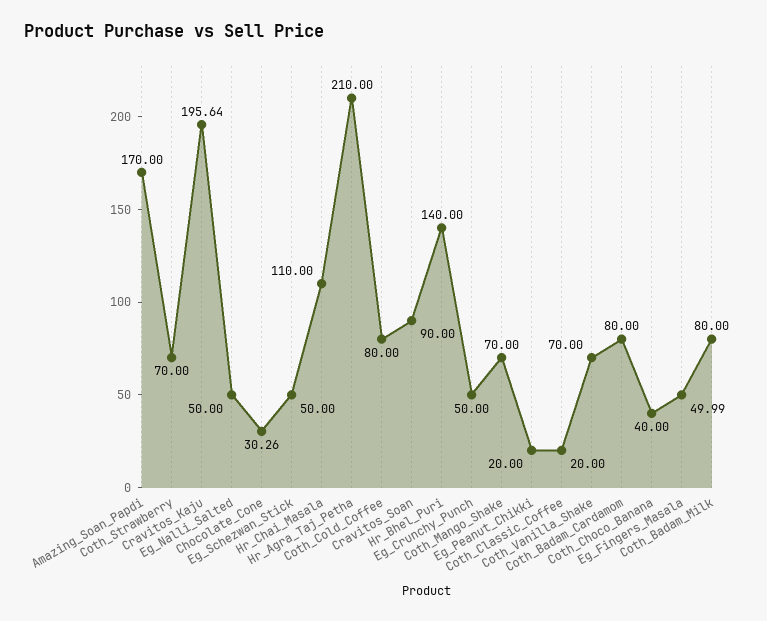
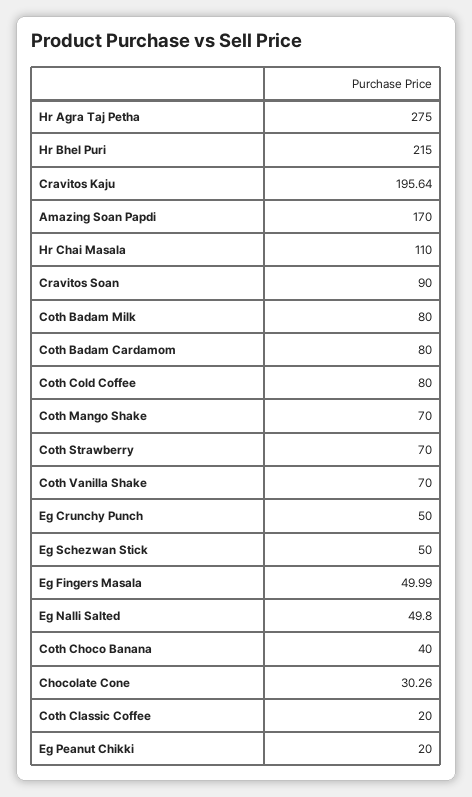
  {
    "Amazing_Soan_Papdi": 170,
    "Coth_Strawberry": 70,
    "Cravitos_Kaju": 195.64,
-   "Eg_Nalli_Salted": 50,
+   "Eg_Nalli_Salted": 49.8,
    "Chocolate_Cone": 30.26,
    "Eg_Schezwan_Stick": 50,
    "Hr_Chai_Masala": 110,
-   "Hr_Agra_Taj_Petha": 210,
+   "Hr_Agra_Taj_Petha": 275,
    "Coth_Cold_Coffee": 80,
    "Cravitos_Soan": 90,
-   "Hr_Bhel_Puri": 140,
+   "Hr_Bhel_Puri": 215,
    "Eg_Crunchy_Punch": 50,
    "Coth_Mango_Shake": 70,
    "Eg_Peanut_Chikki": 20,
    "Coth_Classic_Coffee": 20,
    "Coth_Vanilla_Shake": 70,
    "Coth_Badam_Cardamom": 80,
    "Coth_Choco_Banana": 40,
    "Eg_Fingers_Masala": 49.99,
    "Coth_Badam_Milk": 80
  }

